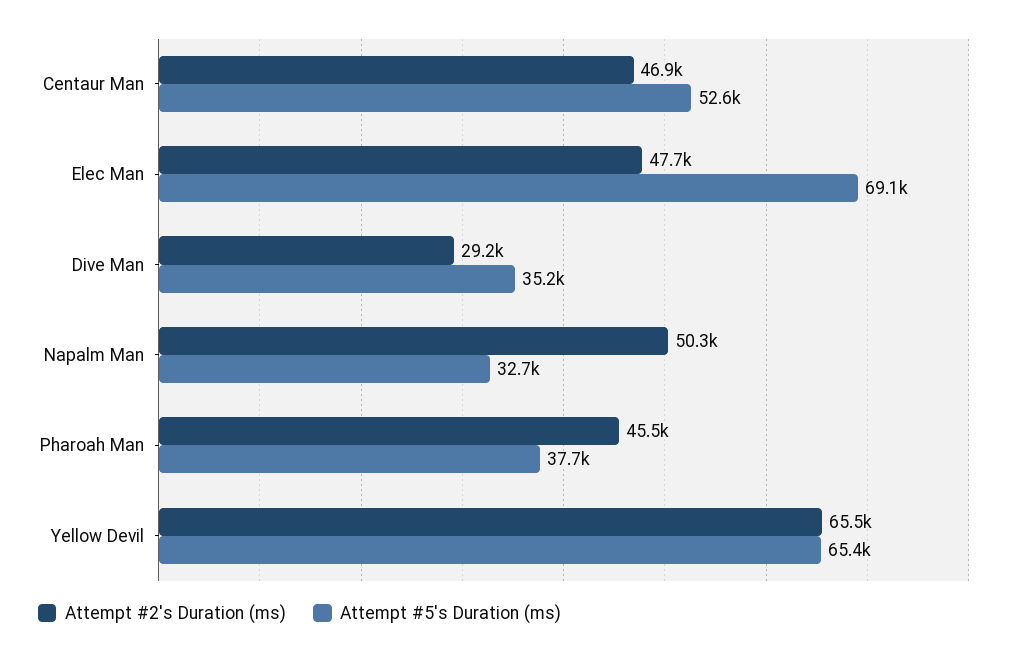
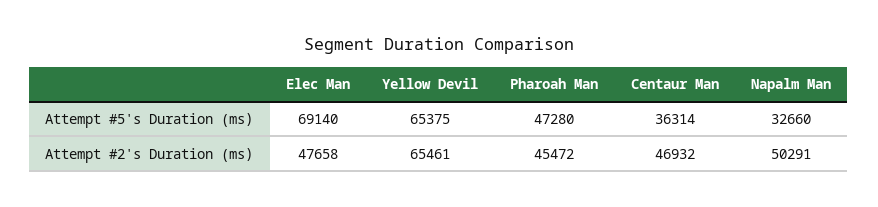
  {
    "Attempt #2's Duration (ms)": {
      "Centaur Man": 46932,
      "Elec Man": 47658,
-     "Dive Man": 29200,
      "Napalm Man": 50291,
      "Pharoah Man": 45472,
      "Yellow Devil": 65461
    },
    "Attempt #5's Duration (ms)": {
-     "Centaur Man": 52600,
+     "Centaur Man": 36314,
      "Elec Man": 69140,
-     "Dive Man": 35200,
      "Napalm Man": 32660,
-     "Pharoah Man": 37700,
+     "Pharoah Man": 47280,
      "Yellow Devil": 65375
    }
  }

